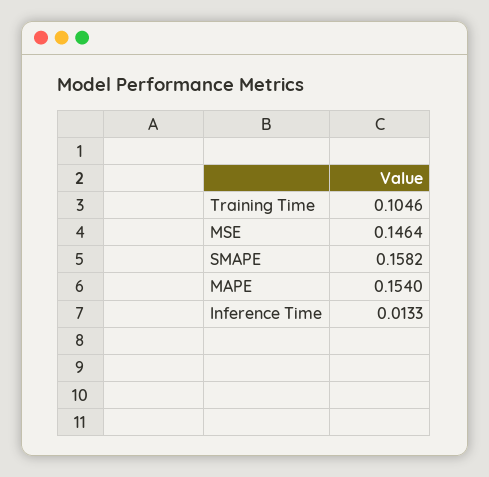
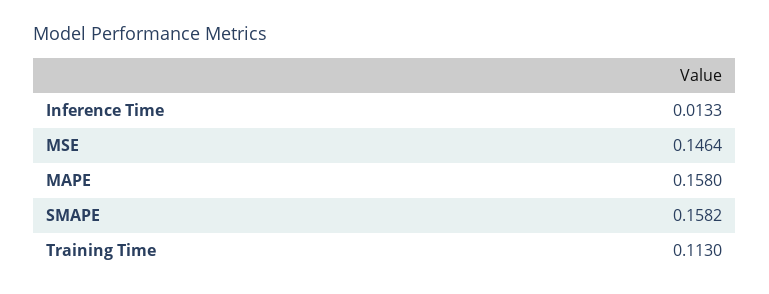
  {
-   "Training Time": 0.1046,
+   "Training Time": 0.113,
    "MSE": 0.1464,
    "SMAPE": 0.1582,
-   "MAPE": 0.154,
+   "MAPE": 0.158,
    "Inference Time": 0.0133
  }

